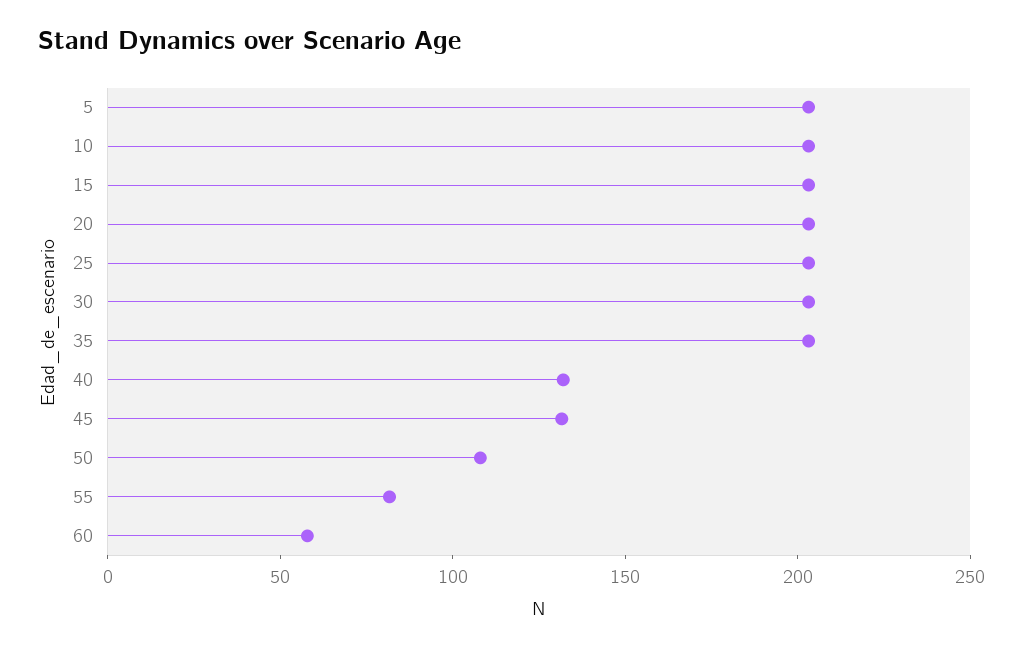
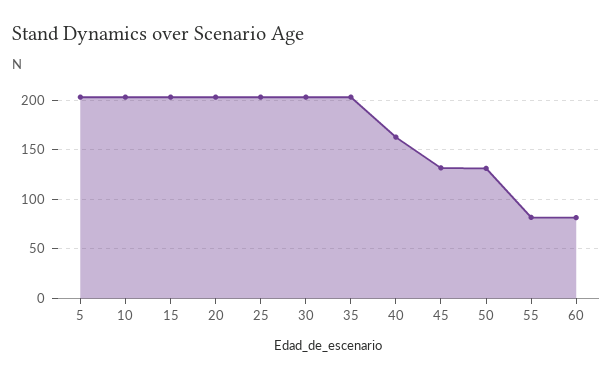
  {
    "5": 200,
    "10": 200,
    "15": 200,
    "20": 200,
    "25": 200,
    "30": 200,
    "35": 200,
-   "40": 130,
+   "40": 160,
    "45": 130,
-   "50": 110,
+   "50": 130,
    "55": 80,
-   "60": 60
+   "60": 80
  }

